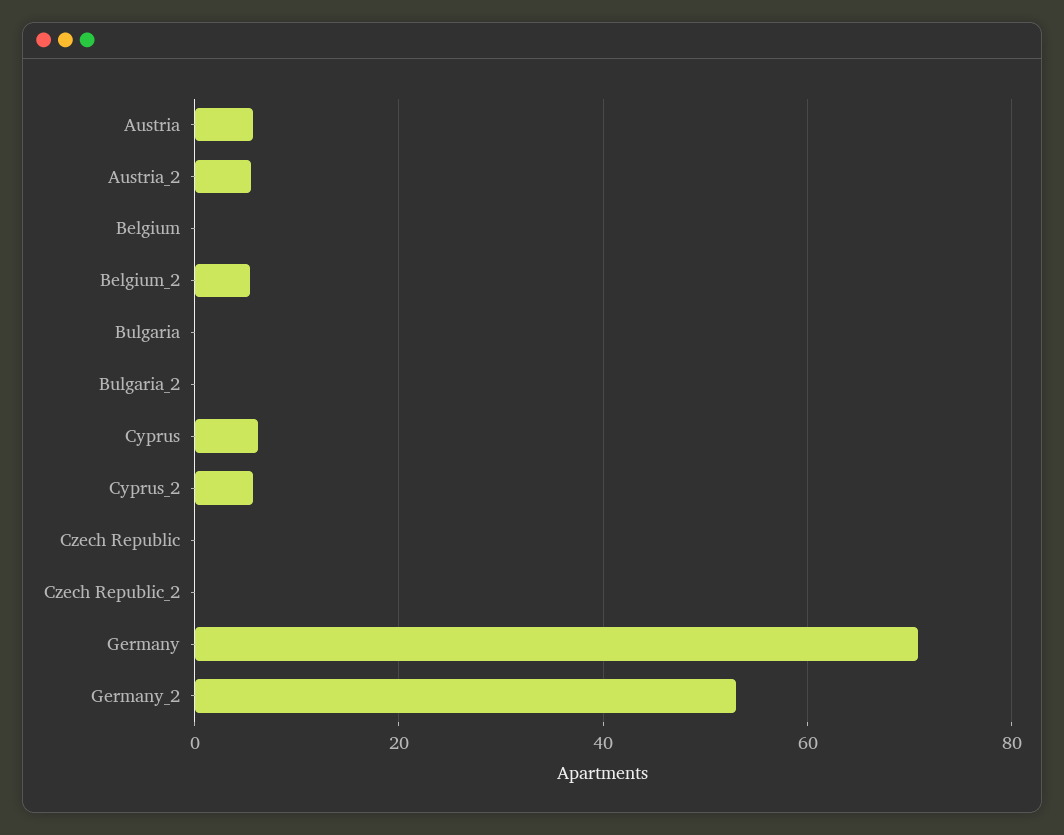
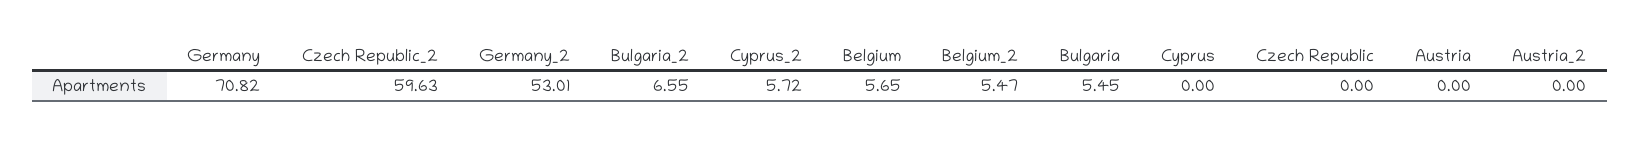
  {
-   "Austria": 6,
+   "Austria": 0,
-   "Austria_2": 6,
+   "Austria_2": 0,
-   "Belgium": 0,
+   "Belgium": 5.65,
    "Belgium_2": 5.47,
-   "Bulgaria": 0,
+   "Bulgaria": 5.45,
-   "Bulgaria_2": 0,
+   "Bulgaria_2": 6.55,
-   "Cyprus": 6,
+   "Cyprus": 0,
    "Cyprus_2": 5.72,
    "Czech Republic": 0,
-   "Czech Republic_2": 0,
+   "Czech Republic_2": 59.63,
    "Germany": 70.82,
    "Germany_2": 53.01
  }

